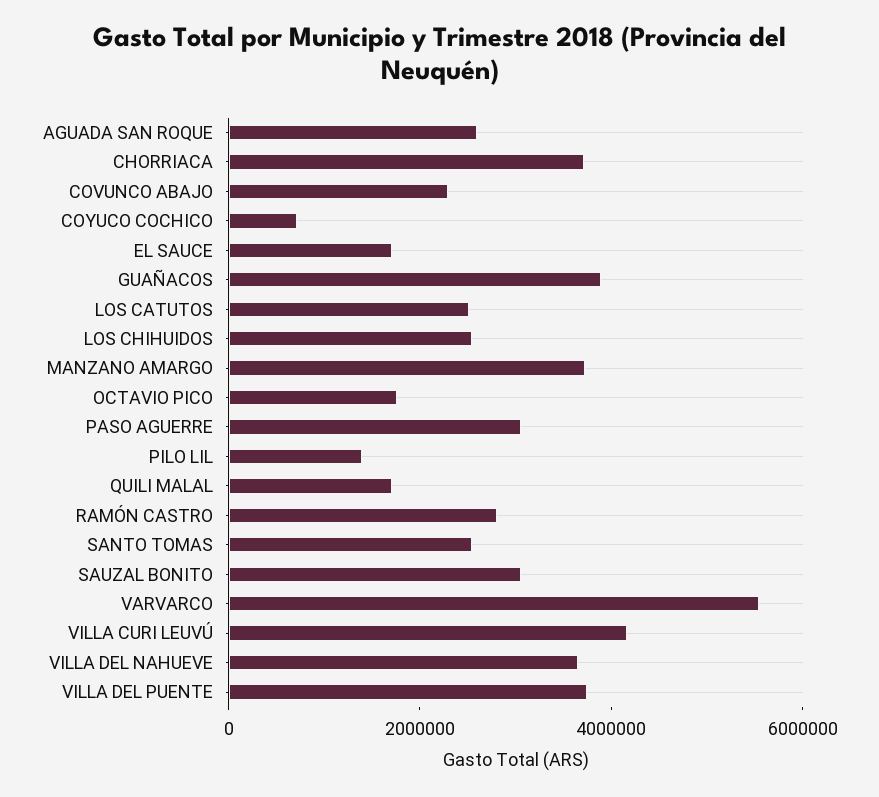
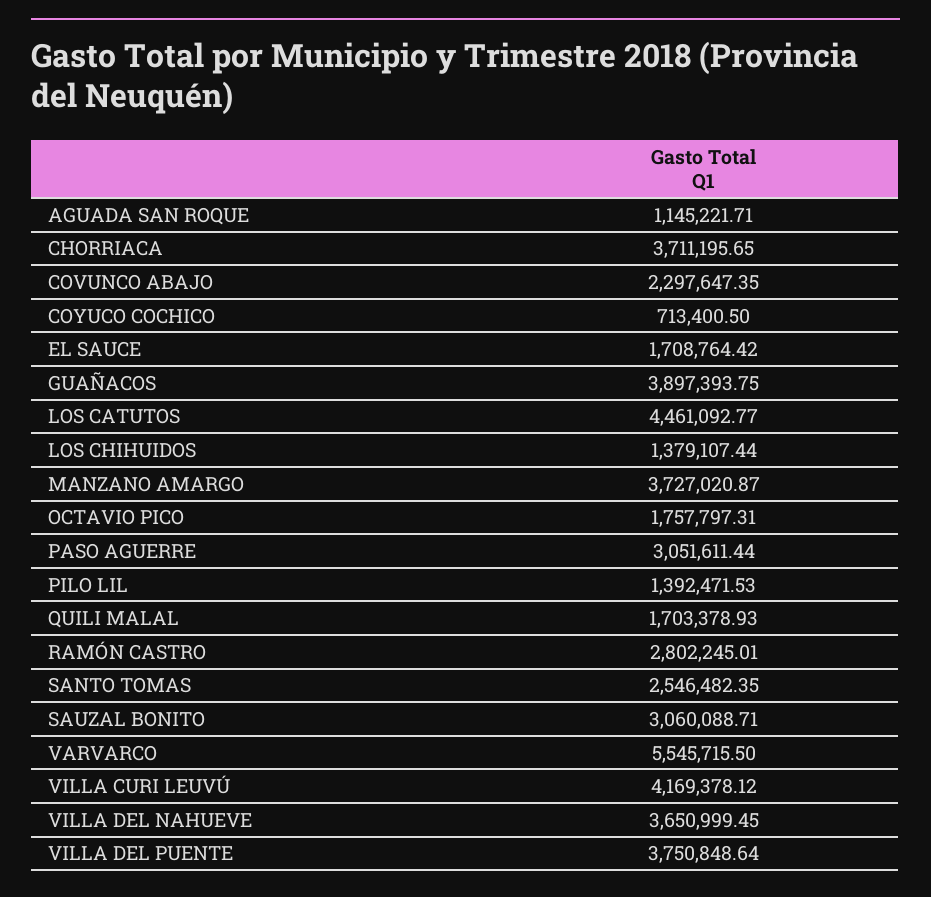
  {
-   "AGUADA SAN ROQUE": 2500000,
+   "AGUADA SAN ROQUE": 1145221.71,
    "CHORRIACA": 3711195.65,
    "COVUNCO ABAJO": 2297647.35,
    "COYUCO COCHICO": 713400.5,
    "EL SAUCE": 1708764.42,
    "GUAÑACOS": 3897393.75,
-   "LOS CATUTOS": 2500000,
+   "LOS CATUTOS": 4461092.77,
-   "LOS CHIHUIDOS": 2500000,
+   "LOS CHIHUIDOS": 1379107.44,
    "MANZANO AMARGO": 3727020.87,
    "OCTAVIO PICO": 1757797.31,
    "PASO AGUERRE": 3051611.44,
    "PILO LIL": 1392471.53,
    "QUILI MALAL": 1703378.93,
    "RAMÓN CASTRO": 2802245.01,
    "SANTO TOMAS": 2546482.35,
    "SAUZAL BONITO": 3060088.71,
    "VARVARCO": 5545715.5,
    "VILLA CURI LEUVÚ": 4169378.12,
    "VILLA DEL NAHUEVE": 3650999.45,
    "VILLA DEL PUENTE": 3750848.64
  }

